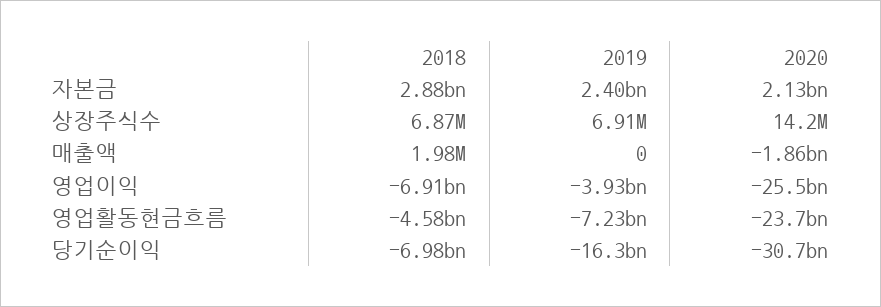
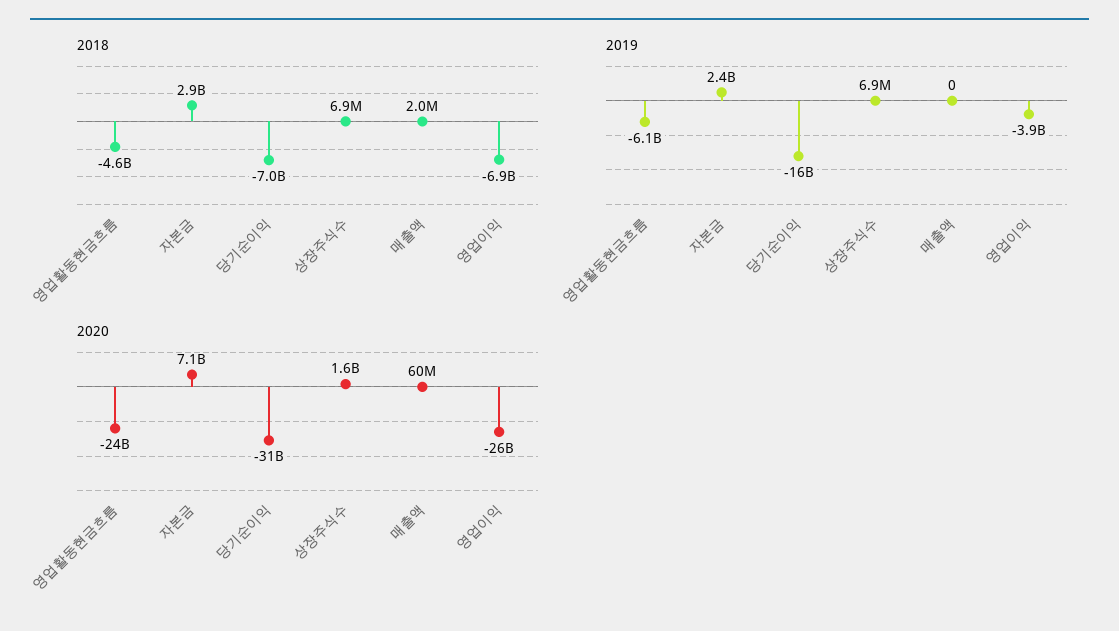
  {
    "2018": {
      "자본금": 2880000000,
      "상장주식수": 6870000,
      "매출액": 1980000,
      "영업이익": -6910000000,
      "영업활동현금흐름": -4580000000,
      "당기순이익": -6980000000
    },
    "2019": {
      "자본금": 2400000000,
      "상장주식수": 6910000,
      "매출액": 0,
      "영업이익": -3930000000,
-     "영업활동현금흐름": -7230000000,
+     "영업활동현금흐름": -6100000000,
      "당기순이익": -16300000000
    },
    "2020": {
-     "자본금": 2130000000,
+     "자본금": 7100000000,
-     "상장주식수": 14200000,
+     "상장주식수": 1600000000,
-     "매출액": -1860000000,
+     "매출액": 60000000,
      "영업이익": -25500000000,
      "영업활동현금흐름": -23700000000,
      "당기순이익": -30700000000
    }
  }

